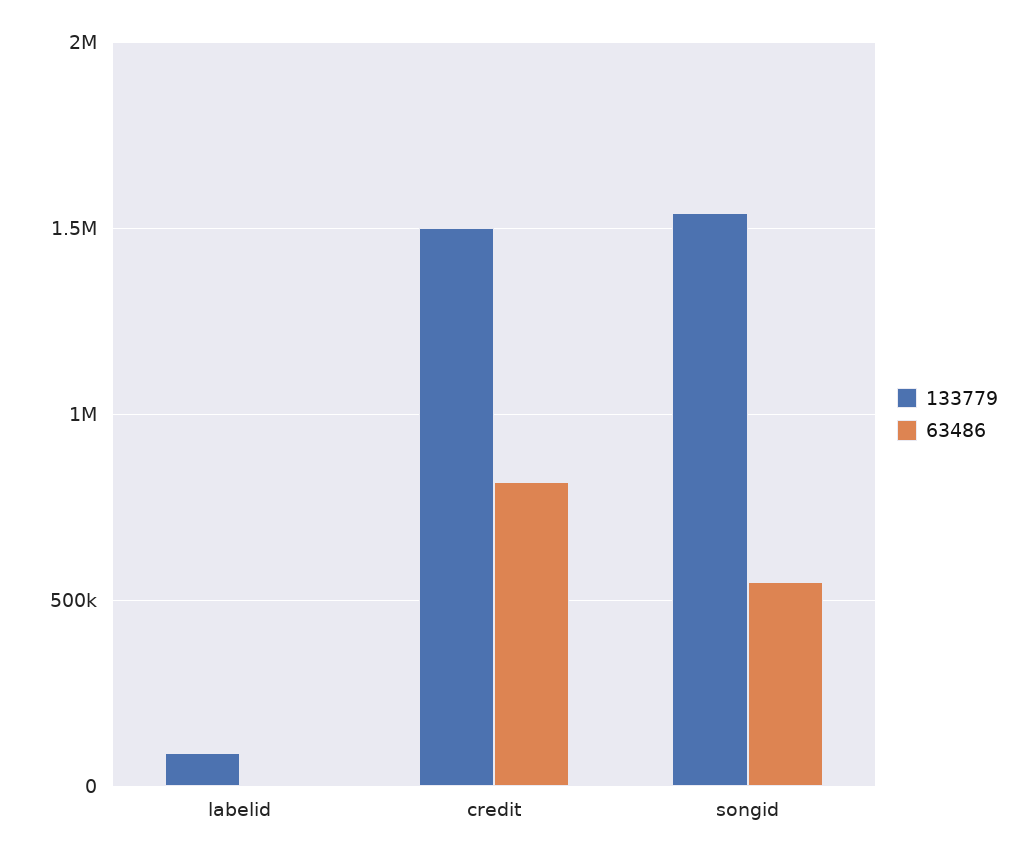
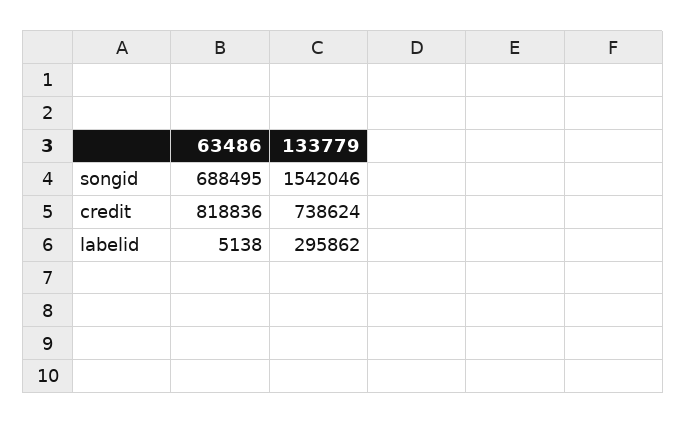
  {
    "133779": {
-     "labelid": 100000,
+     "labelid": 295862,
-     "credit": 1500000,
+     "credit": 738624,
      "songid": 1542046
    },
    "63486": {
      "labelid": 5138,
      "credit": 818836,
-     "songid": 550000
+     "songid": 688495
    }
  }

